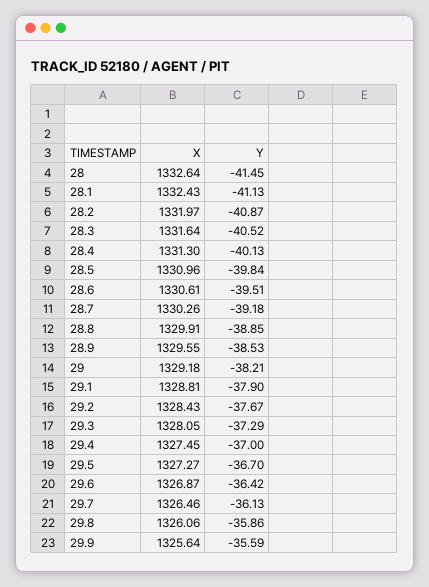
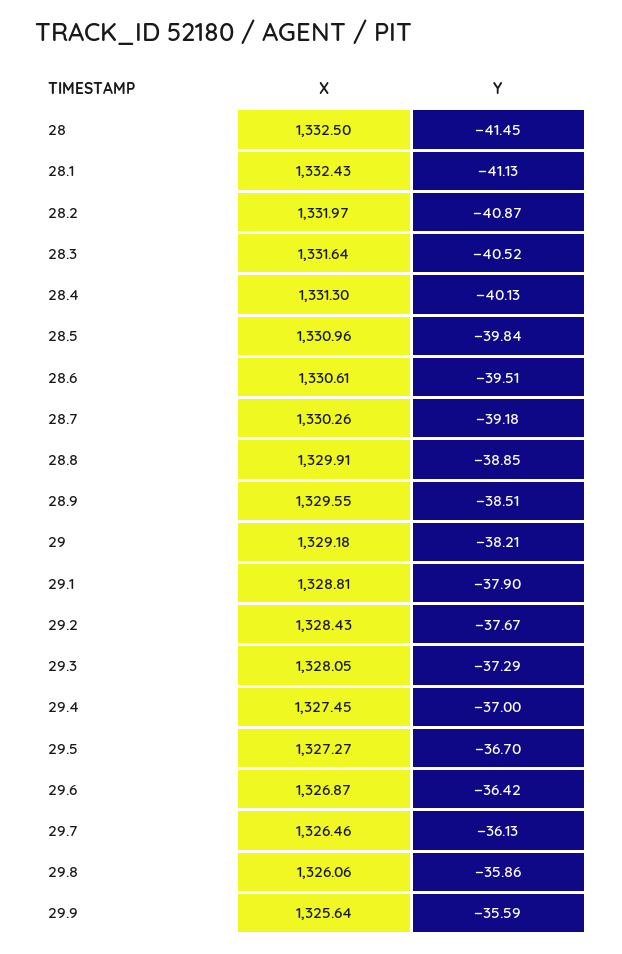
  {
    "X": {
-     "28": 1332.64,
+     "28": 1332.5,
      "28.1": 1332.43,
      "28.2": 1331.97,
      "28.3": 1331.64,
      "28.4": 1331.3,
      "28.5": 1330.96,
      "28.6": 1330.61,
      "28.7": 1330.26,
      "28.8": 1329.91,
      "28.9": 1329.55,
      "29": 1329.18,
      "29.1": 1328.81,
      "29.2": 1328.43,
      "29.3": 1328.05,
      "29.4": 1327.45,
      "29.5": 1327.27,
      "29.6": 1326.87,
      "29.7": 1326.46,
      "29.8": 1326.06,
      "29.9": 1325.64
    },
    "Y": {
      "28": -41.45,
      "28.1": -41.13,
      "28.2": -40.87,
      "28.3": -40.52,
      "28.4": -40.13,
      "28.5": -39.84,
      "28.6": -39.51,
      "28.7": -39.18,
      "28.8": -38.85,
-     "28.9": -38.53,
+     "28.9": -38.51,
      "29": -38.21,
      "29.1": -37.9,
      "29.2": -37.67,
      "29.3": -37.29,
      "29.4": -37,
      "29.5": -36.7,
      "29.6": -36.42,
      "29.7": -36.13,
      "29.8": -35.86,
      "29.9": -35.59
    }
  }

